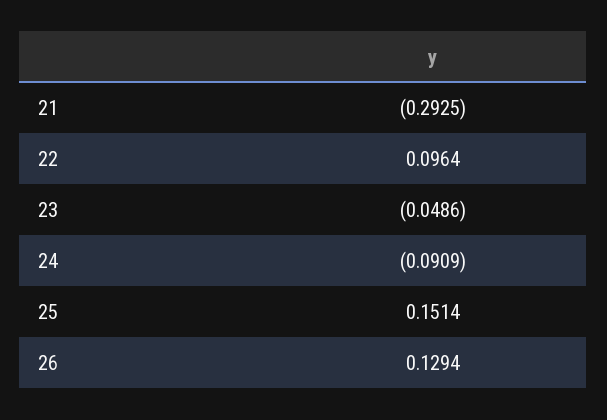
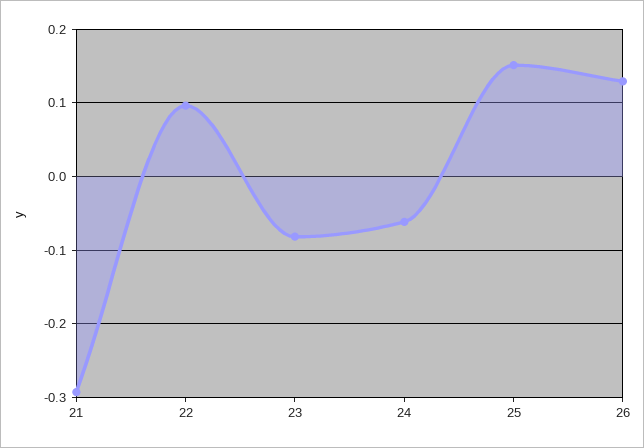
  {
    "21": -0.2925,
    "22": 0.0964,
-   "23": -0.0486,
+   "23": -0.08,
-   "24": -0.0909,
+   "24": -0.06,
    "25": 0.1514,
    "26": 0.1294
  }

